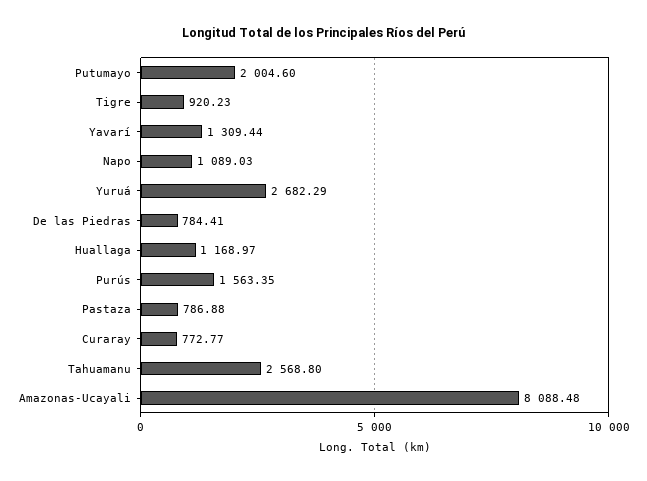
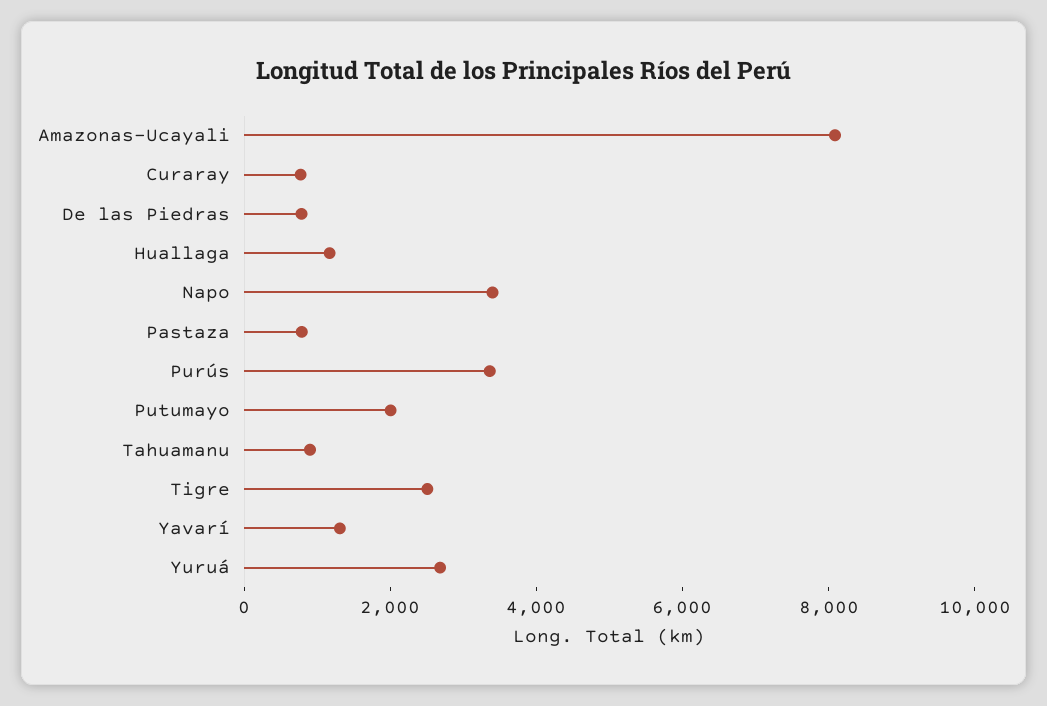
  {
    "Putumayo": 2004.6,
-   "Tigre": 920.23,
+   "Tigre": 2500,
    "Yavarí": 1309.44,
-   "Napo": 1089.03,
+   "Napo": 3500,
    "Yuruá": 2682.29,
    "De las Piedras": 784.41,
    "Huallaga": 1168.97,
-   "Purús": 1563.35,
+   "Purús": 3500,
    "Pastaza": 786.88,
    "Curaray": 772.77,
-   "Tahuamanu": 2568.8,
+   "Tahuamanu": 1000,
    "Amazonas-Ucayali": 8088.48
  }

